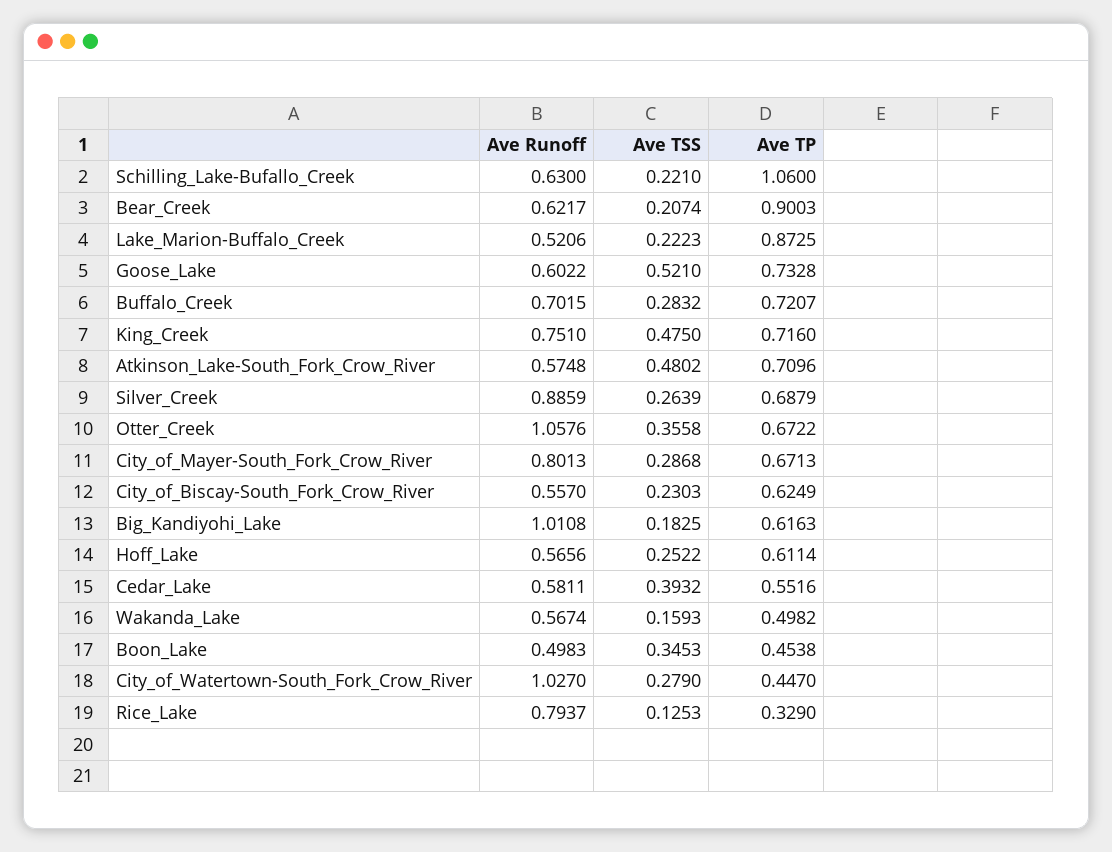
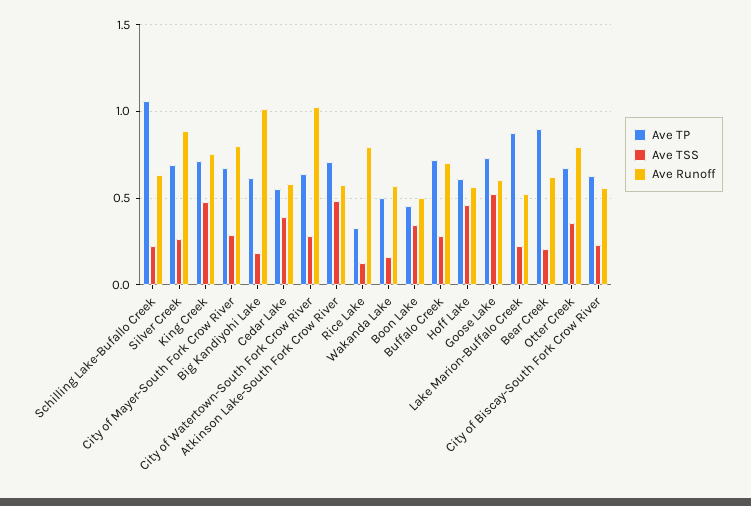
  {
    "Ave Runoff": {
      "Schilling_Lake-Bufallo_Creek": 0.63,
      "Bear_Creek": 0.6217,
      "Lake_Marion-Buffalo_Creek": 0.5206,
      "Goose_Lake": 0.6022,
      "Buffalo_Creek": 0.7015,
      "King_Creek": 0.751,
      "Atkinson_Lake-South_Fork_Crow_River": 0.5748,
      "Silver_Creek": 0.8859,
-     "Otter_Creek": 1.0576,
+     "Otter_Creek": 0.8,
      "City_of_Mayer-South_Fork_Crow_River": 0.8013,
      "City_of_Biscay-South_Fork_Crow_River": 0.557,
      "Big_Kandiyohi_Lake": 1.0108,
      "Hoff_Lake": 0.5656,
      "Cedar_Lake": 0.5811,
      "Wakanda_Lake": 0.5674,
      "Boon_Lake": 0.4983,
      "City_of_Watertown-South_Fork_Crow_River": 1.027,
      "Rice_Lake": 0.7937
    },
    "Ave TSS": {
      "Schilling_Lake-Bufallo_Creek": 0.221,
      "Bear_Creek": 0.2074,
      "Lake_Marion-Buffalo_Creek": 0.2223,
      "Goose_Lake": 0.521,
      "Buffalo_Creek": 0.2832,
      "King_Creek": 0.475,
      "Atkinson_Lake-South_Fork_Crow_River": 0.4802,
      "Silver_Creek": 0.2639,
      "Otter_Creek": 0.3558,
      "City_of_Mayer-South_Fork_Crow_River": 0.2868,
      "City_of_Biscay-South_Fork_Crow_River": 0.2303,
      "Big_Kandiyohi_Lake": 0.1825,
-     "Hoff_Lake": 0.2522,
+     "Hoff_Lake": 0.45,
      "Cedar_Lake": 0.3932,
      "Wakanda_Lake": 0.1593,
      "Boon_Lake": 0.3453,
      "City_of_Watertown-South_Fork_Crow_River": 0.279,
      "Rice_Lake": 0.1253
    },
    "Ave TP": {
      "Schilling_Lake-Bufallo_Creek": 1.06,
      "Bear_Creek": 0.9003,
      "Lake_Marion-Buffalo_Creek": 0.8725,
      "Goose_Lake": 0.7328,
      "Buffalo_Creek": 0.7207,
      "King_Creek": 0.716,
      "Atkinson_Lake-South_Fork_Crow_River": 0.7096,
      "Silver_Creek": 0.6879,
      "Otter_Creek": 0.6722,
      "City_of_Mayer-South_Fork_Crow_River": 0.6713,
      "City_of_Biscay-South_Fork_Crow_River": 0.6249,
      "Big_Kandiyohi_Lake": 0.6163,
      "Hoff_Lake": 0.6114,
      "Cedar_Lake": 0.5516,
      "Wakanda_Lake": 0.4982,
      "Boon_Lake": 0.4538,
-     "City_of_Watertown-South_Fork_Crow_River": 0.447,
+     "City_of_Watertown-South_Fork_Crow_River": 0.65,
      "Rice_Lake": 0.329
    }
  }

